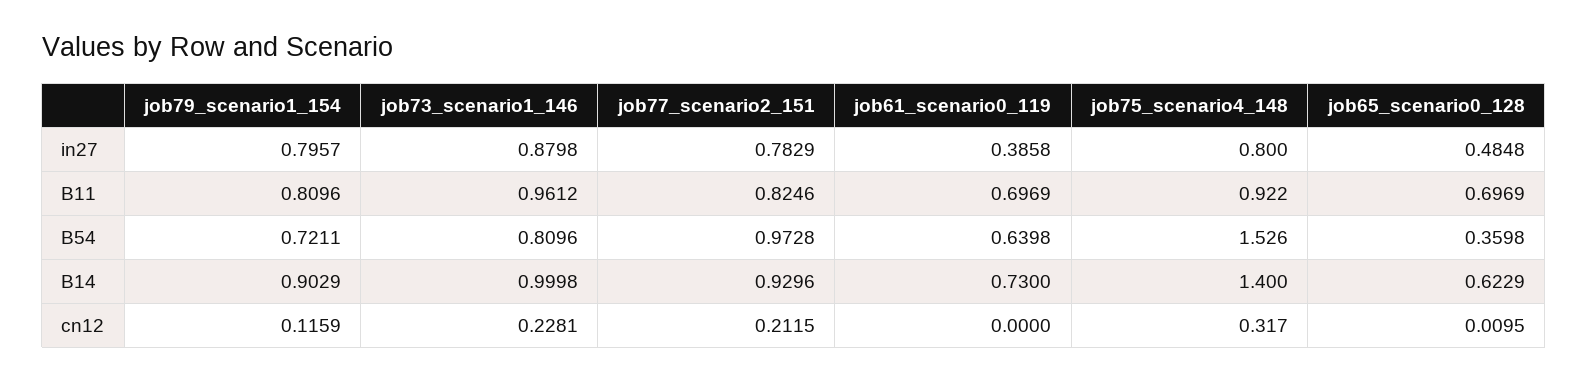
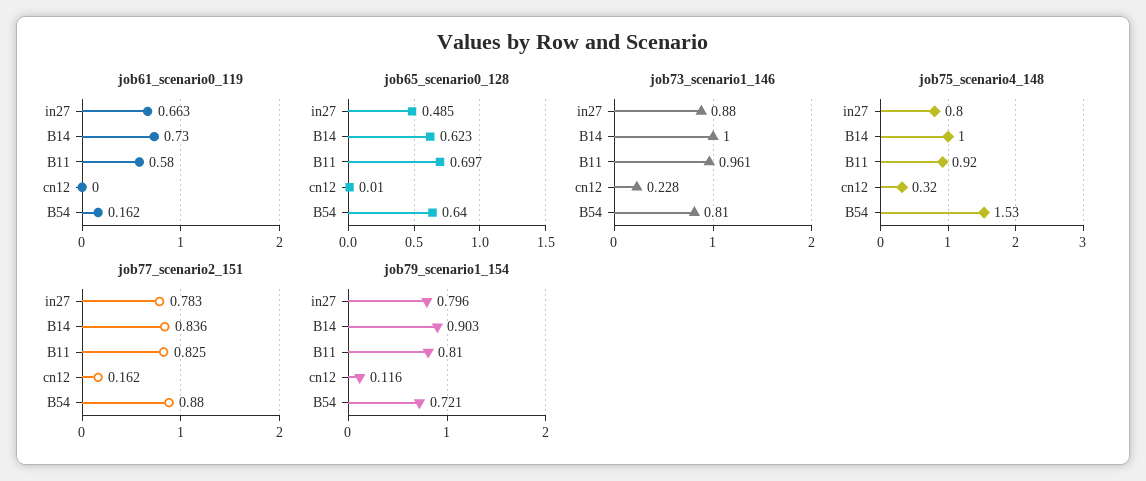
  {
    "job79_scenario1_154": {
      "in27": 0.7957,
      "B11": 0.8096,
      "B54": 0.7211,
      "B14": 0.9029,
      "cn12": 0.1159
    },
    "job73_scenario1_146": {
      "in27": 0.8798,
      "B11": 0.9612,
      "B54": 0.8096,
      "B14": 0.9998,
      "cn12": 0.2281
    },
    "job77_scenario2_151": {
      "in27": 0.7829,
      "B11": 0.8246,
-     "B54": 0.9728,
+     "B54": 0.88,
-     "B14": 0.9296,
+     "B14": 0.836,
-     "cn12": 0.2115
+     "cn12": 0.162
    },
    "job61_scenario0_119": {
-     "in27": 0.3858,
+     "in27": 0.663,
-     "B11": 0.6969,
+     "B11": 0.58,
-     "B54": 0.6398,
+     "B54": 0.162,
      "B14": 0.73,
      "cn12": 0
    },
    "job75_scenario4_148": {
      "in27": 0.8,
      "B11": 0.922,
      "B54": 1.526,
-     "B14": 1.4,
+     "B14": 1,
      "cn12": 0.317
    },
    "job65_scenario0_128": {
      "in27": 0.4848,
      "B11": 0.6969,
-     "B54": 0.3598,
+     "B54": 0.64,
      "B14": 0.6229,
      "cn12": 0.0095
    }
  }

